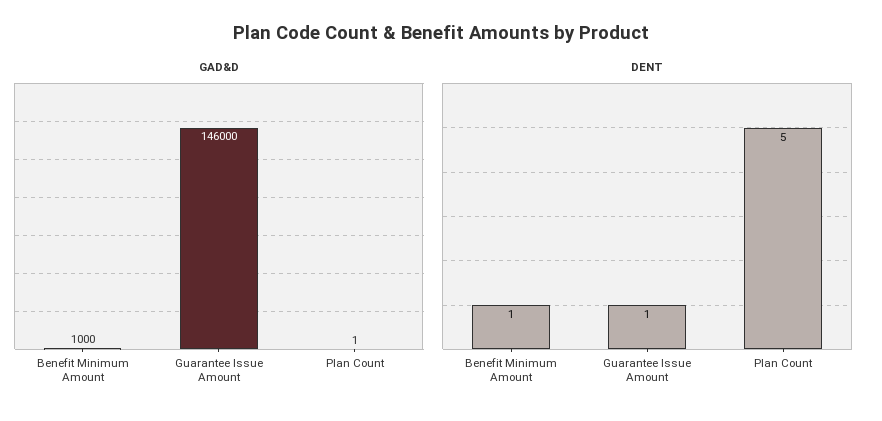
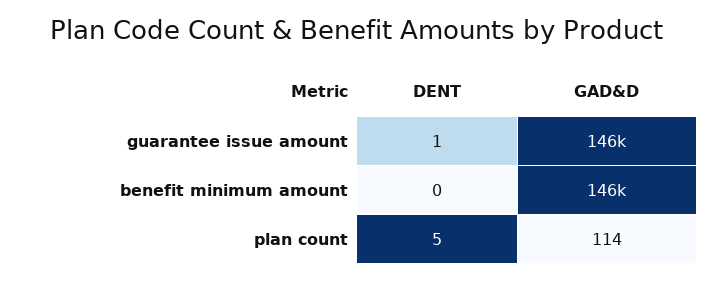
  {
    "GAD&D": {
-     "Benefit Minimum Amount": 1000,
+     "Benefit Minimum Amount": 146000,
      "Guarantee Issue Amount": 146000,
-     "Plan Count": 1
+     "Plan Count": 114
    },
    "DENT": {
-     "Benefit Minimum Amount": 1,
+     "Benefit Minimum Amount": 0,
      "Guarantee Issue Amount": 1,
      "Plan Count": 5
    }
  }

